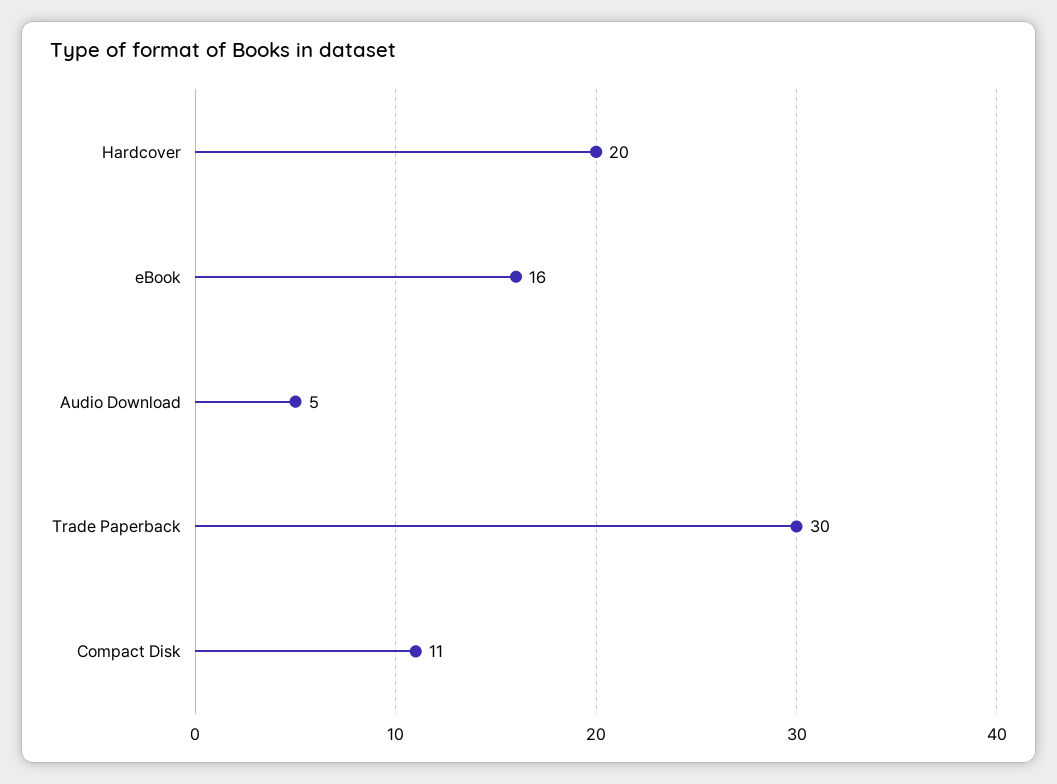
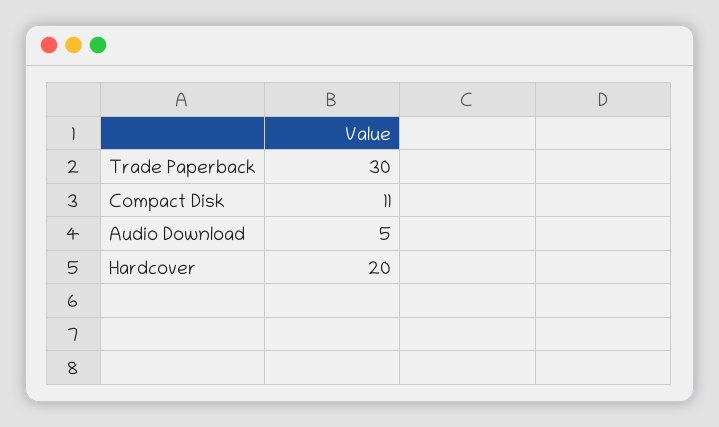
  {
    "Hardcover": 20,
-   "eBook": 16,
    "Audio Download": 5,
    "Trade Paperback": 30,
    "Compact Disk": 11
  }

